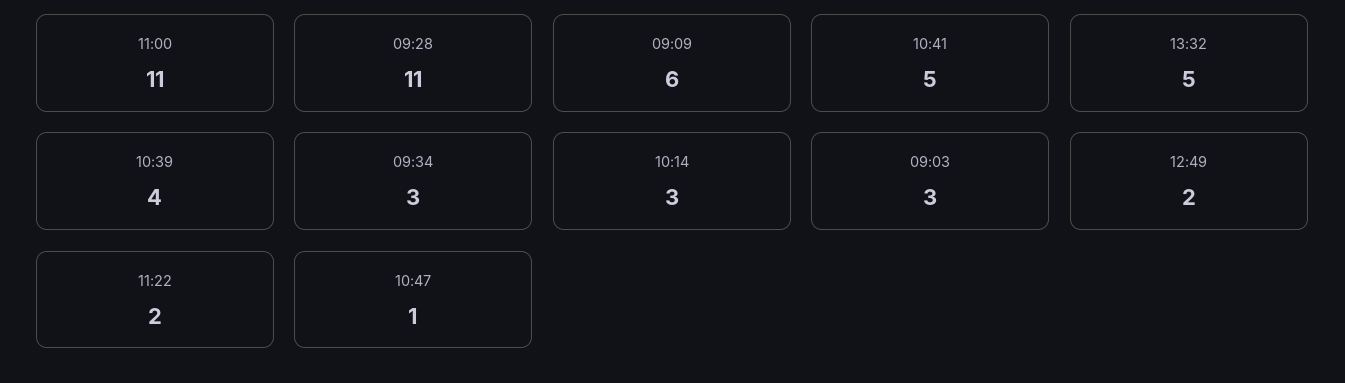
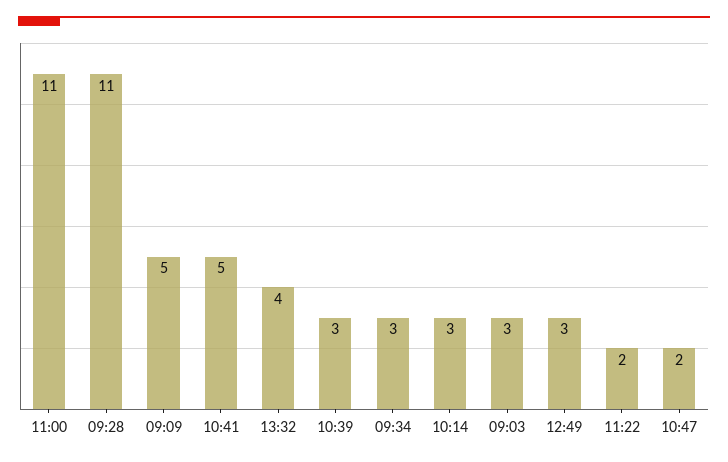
  {
    "11:00": 11,
    "09:28": 11,
-   "09:09": 6,
+   "09:09": 5,
    "10:41": 5,
-   "13:32": 5,
+   "13:32": 4,
-   "10:39": 4,
+   "10:39": 3,
    "09:34": 3,
    "10:14": 3,
    "09:03": 3,
-   "12:49": 2,
+   "12:49": 3,
    "11:22": 2,
-   "10:47": 1
+   "10:47": 2
  }

